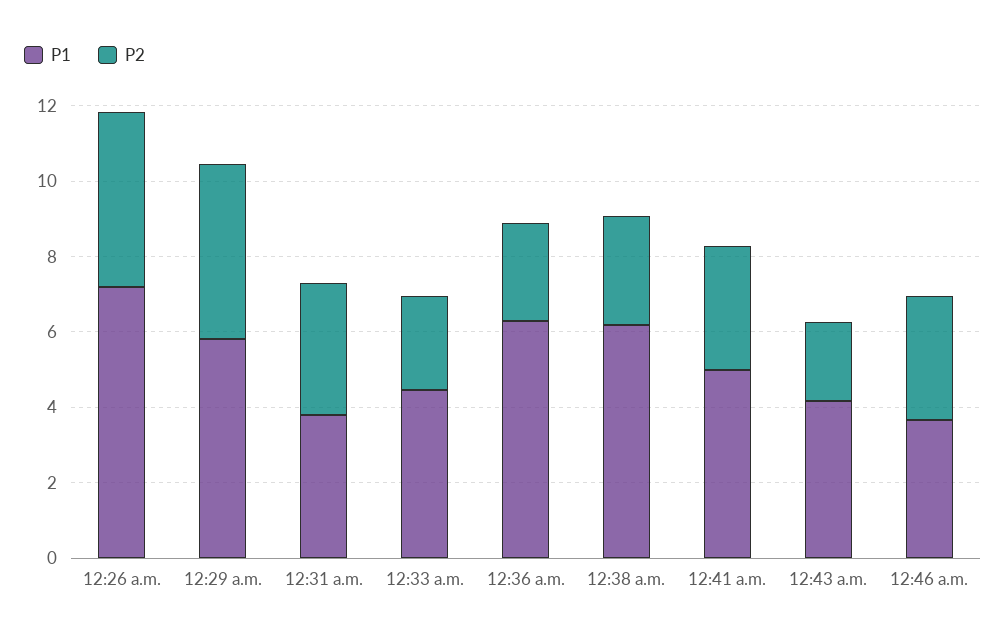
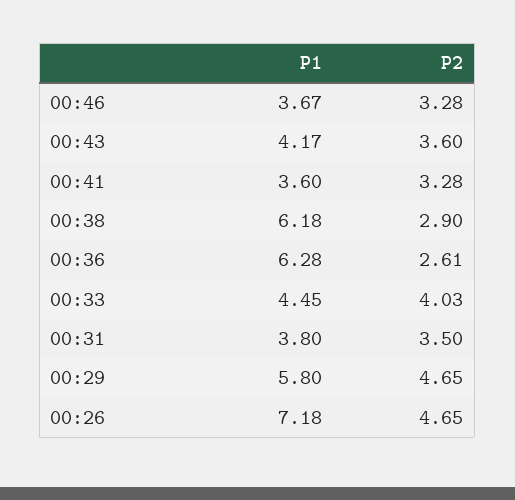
  {
    "P1": {
      "12:26 a.m.": 7.18,
      "12:29 a.m.": 5.8,
      "12:31 a.m.": 3.8,
      "12:33 a.m.": 4.45,
      "12:36 a.m.": 6.28,
      "12:38 a.m.": 6.18,
-     "12:41 a.m.": 5,
+     "12:41 a.m.": 3.6,
      "12:43 a.m.": 4.17,
      "12:46 a.m.": 3.67
    },
    "P2": {
      "12:26 a.m.": 4.65,
      "12:29 a.m.": 4.65,
      "12:31 a.m.": 3.5,
-     "12:33 a.m.": 2.5,
+     "12:33 a.m.": 4.03,
      "12:36 a.m.": 2.61,
      "12:38 a.m.": 2.9,
      "12:41 a.m.": 3.28,
-     "12:43 a.m.": 2,
+     "12:43 a.m.": 3.6,
      "12:46 a.m.": 3.28
    }
  }

